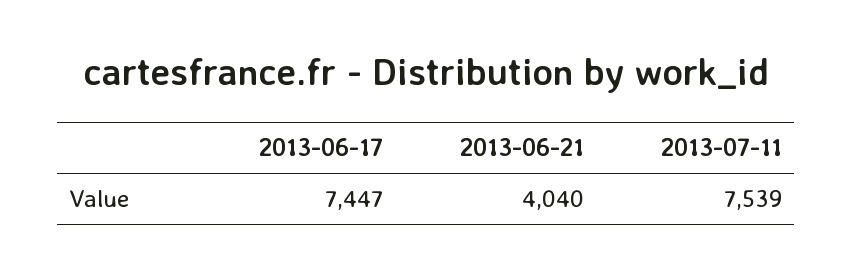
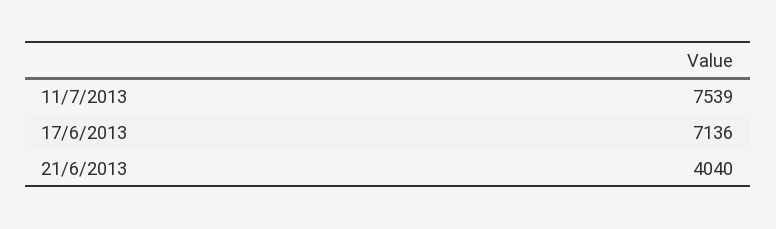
  {
-   "2013-06-17": 7447,
+   "2013-06-17": 7136,
    "2013-06-21": 4040,
    "2013-07-11": 7539
  }

